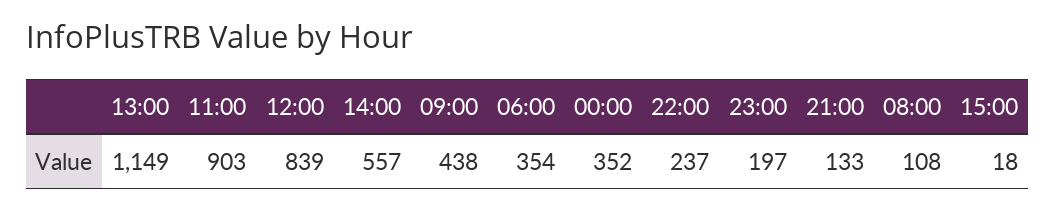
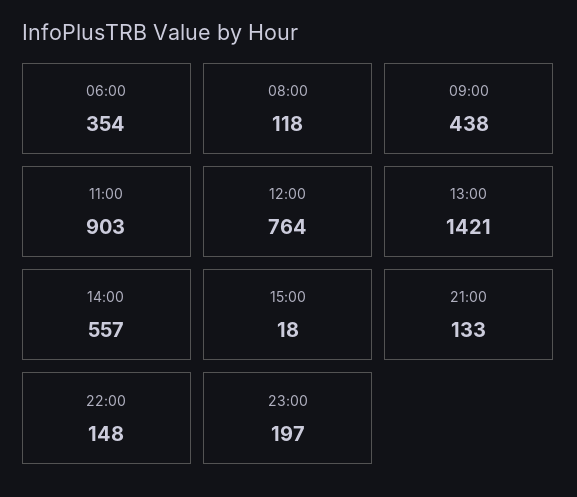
  {
-   "13:00": 1149,
+   "13:00": 1421,
    "11:00": 903,
-   "12:00": 839,
+   "12:00": 764,
    "14:00": 557,
    "09:00": 438,
    "06:00": 354,
-   "00:00": 352,
-   "22:00": 237,
+   "22:00": 148,
    "23:00": 197,
    "21:00": 133,
-   "08:00": 108,
+   "08:00": 118,
    "15:00": 18
  }

